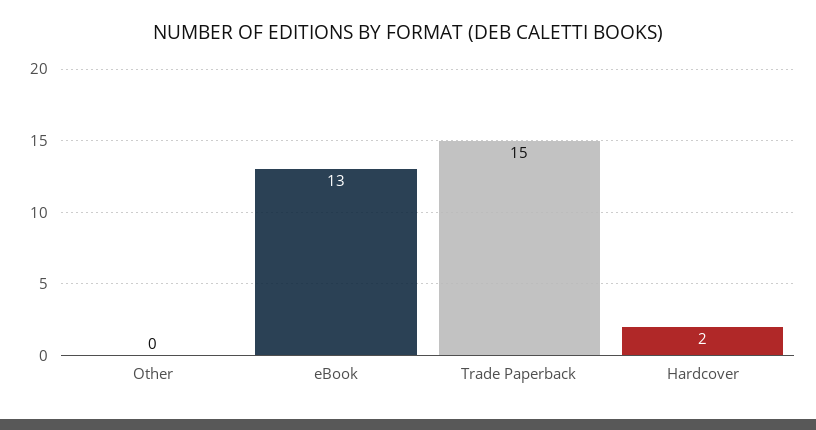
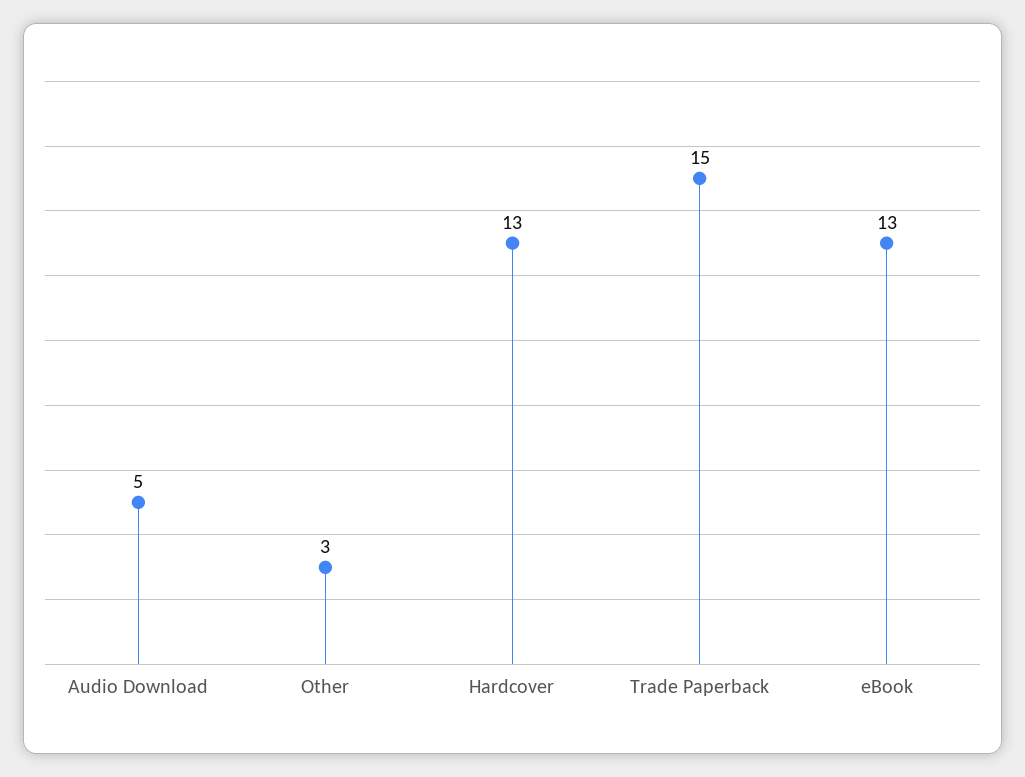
  {
-   "Other": 0,
+   "Other": 3,
    "eBook": 13,
    "Trade Paperback": 15,
-   "Hardcover": 2
+   "Hardcover": 13,
+   "Audio Download": 5
  }

